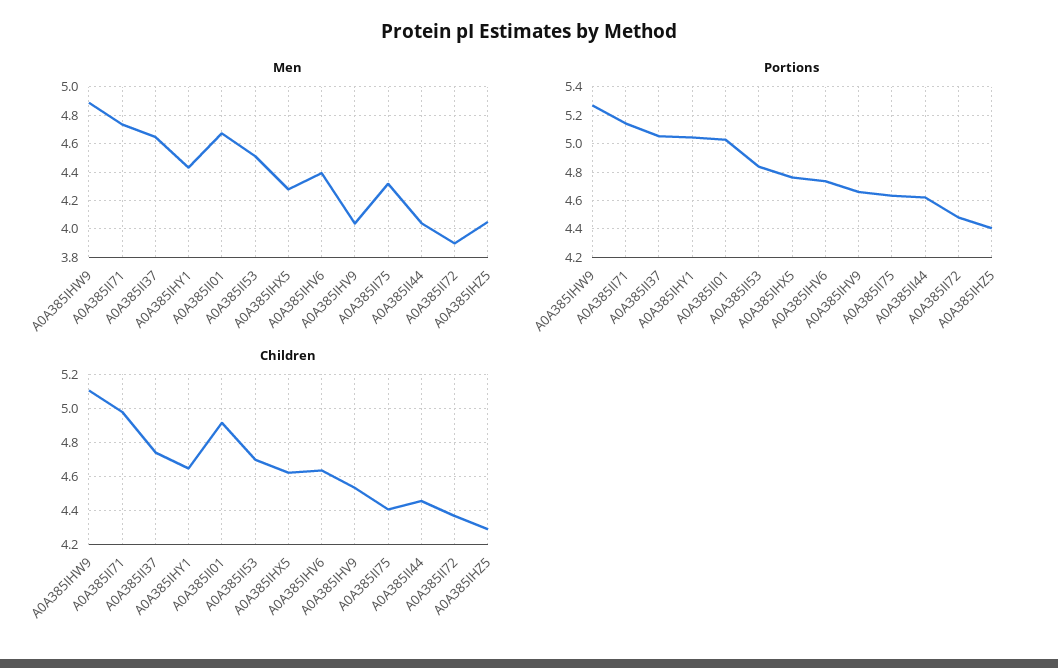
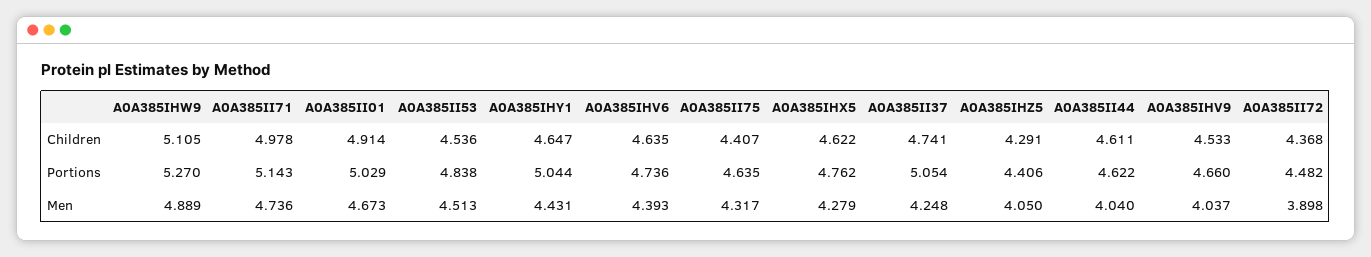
  {
    "Men": {
      "A0A385IHW9": 4.889,
      "A0A385II71": 4.736,
-     "A0A385II37": 4.65,
+     "A0A385II37": 4.248,
      "A0A385IHY1": 4.431,
      "A0A385II01": 4.673,
      "A0A385II53": 4.513,
      "A0A385IHX5": 4.279,
      "A0A385IHV6": 4.393,
      "A0A385IHV9": 4.037,
      "A0A385II75": 4.317,
      "A0A385II44": 4.04,
      "A0A385II72": 3.898,
      "A0A385IHZ5": 4.05
    },
    "Portions": {
      "A0A385IHW9": 5.27,
      "A0A385II71": 5.143,
      "A0A385II37": 5.054,
      "A0A385IHY1": 5.044,
      "A0A385II01": 5.029,
      "A0A385II53": 4.838,
      "A0A385IHX5": 4.762,
      "A0A385IHV6": 4.736,
      "A0A385IHV9": 4.66,
      "A0A385II75": 4.635,
      "A0A385II44": 4.622,
      "A0A385II72": 4.482,
      "A0A385IHZ5": 4.406
    },
    "Children": {
      "A0A385IHW9": 5.105,
      "A0A385II71": 4.978,
      "A0A385II37": 4.741,
      "A0A385IHY1": 4.647,
      "A0A385II01": 4.914,
-     "A0A385II53": 4.7,
+     "A0A385II53": 4.536,
      "A0A385IHX5": 4.622,
      "A0A385IHV6": 4.635,
      "A0A385IHV9": 4.533,
      "A0A385II75": 4.407,
-     "A0A385II44": 4.45,
+     "A0A385II44": 4.611,
      "A0A385II72": 4.368,
      "A0A385IHZ5": 4.291
    }
  }

